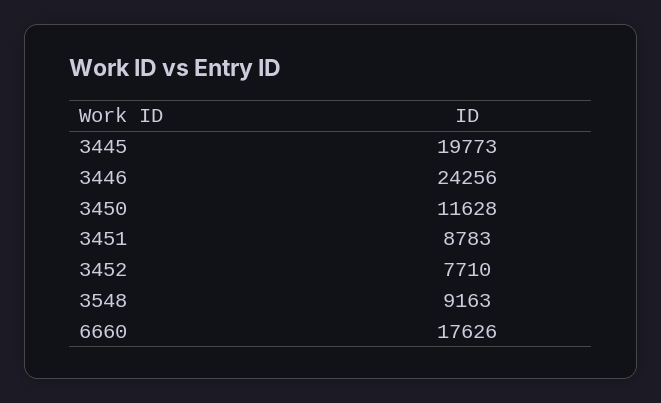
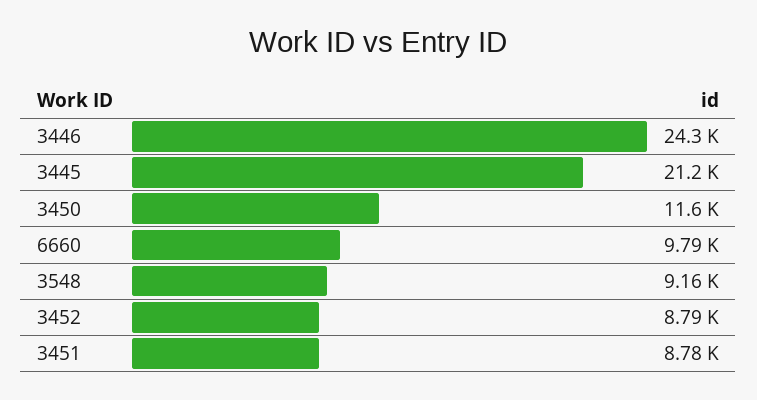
  {
-   "3445": 19773,
+   "3445": 21200,
    "3446": 24256,
    "3450": 11628,
    "3451": 8783,
-   "3452": 7710,
+   "3452": 8790,
    "3548": 9163,
-   "6660": 17626
+   "6660": 9790
  }

